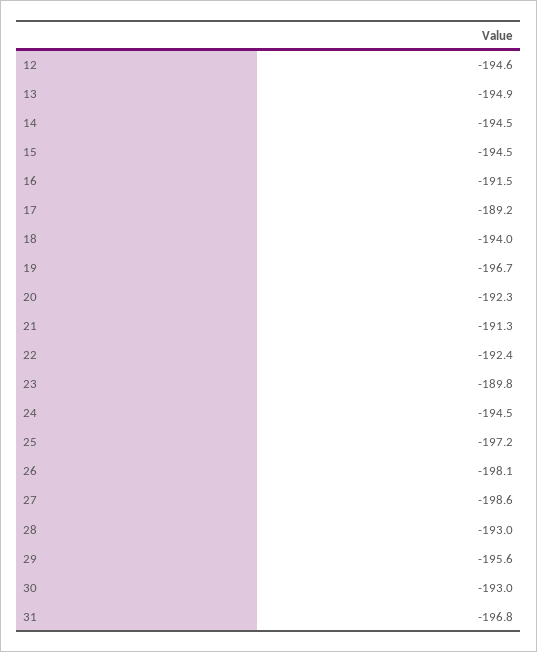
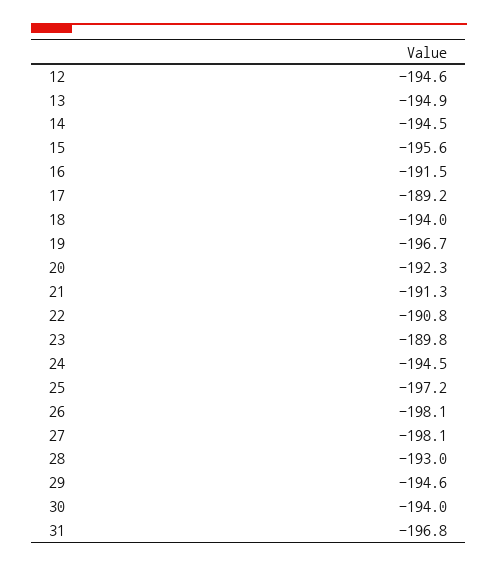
  {
    "12": -194.6,
    "13": -194.9,
    "14": -194.5,
-   "15": -194.5,
+   "15": -195.6,
    "16": -191.5,
    "17": -189.2,
    "18": -194,
    "19": -196.7,
    "20": -192.3,
    "21": -191.3,
-   "22": -192.4,
+   "22": -190.8,
    "23": -189.8,
    "24": -194.5,
    "25": -197.2,
    "26": -198.1,
-   "27": -198.6,
+   "27": -198.1,
    "28": -193,
-   "29": -195.6,
+   "29": -194.6,
-   "30": -193,
+   "30": -194,
    "31": -196.8
  }

